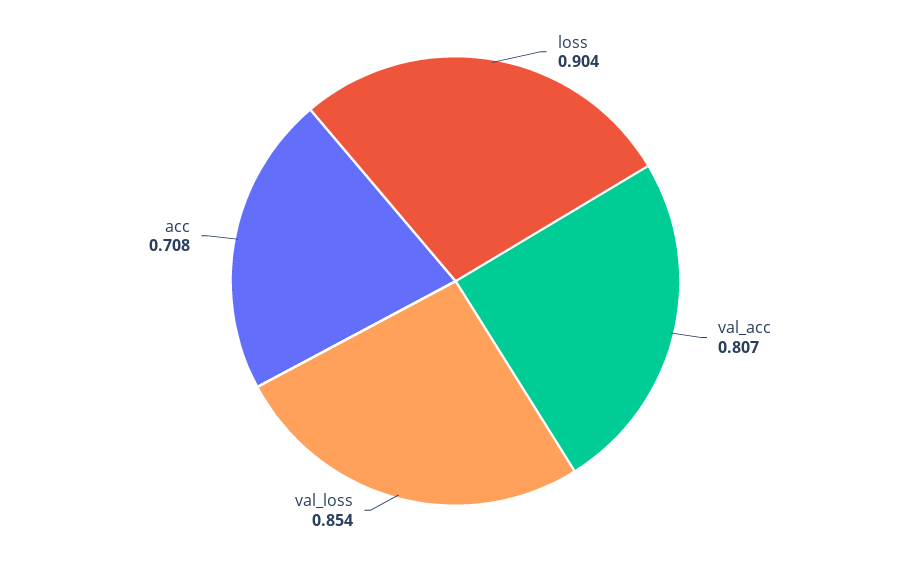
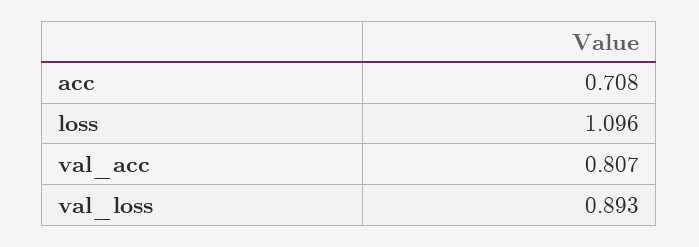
  {
-   "loss": 0.904,
+   "loss": 1.096,
    "val_acc": 0.807,
-   "val_loss": 0.854,
+   "val_loss": 0.893,
    "acc": 0.708
  }

